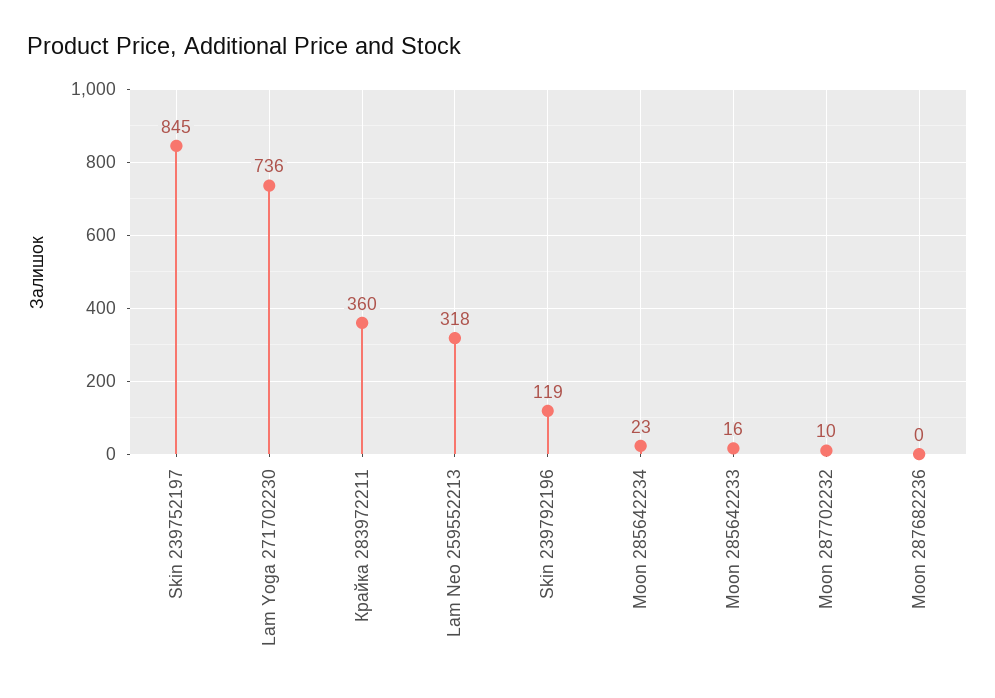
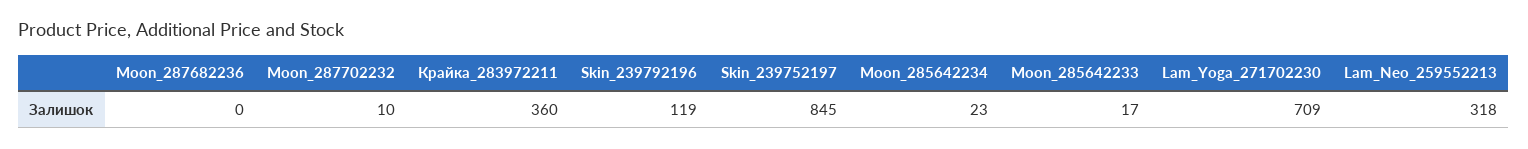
  {
    "Skin 239752197": 845,
-   "Lam Yoga 271702230": 736,
+   "Lam Yoga 271702230": 709,
    "Крайка 283972211": 360,
    "Lam Neo 259552213": 318,
    "Skin 239792196": 119,
    "Moon 285642234": 23,
-   "Moon 285642233": 16,
+   "Moon 285642233": 17,
    "Moon 287702232": 10,
    "Moon 287682236": 0
  }

